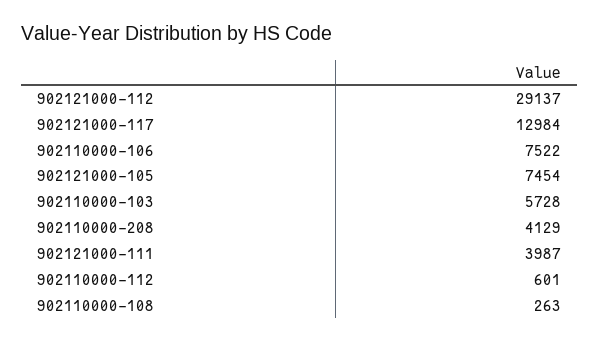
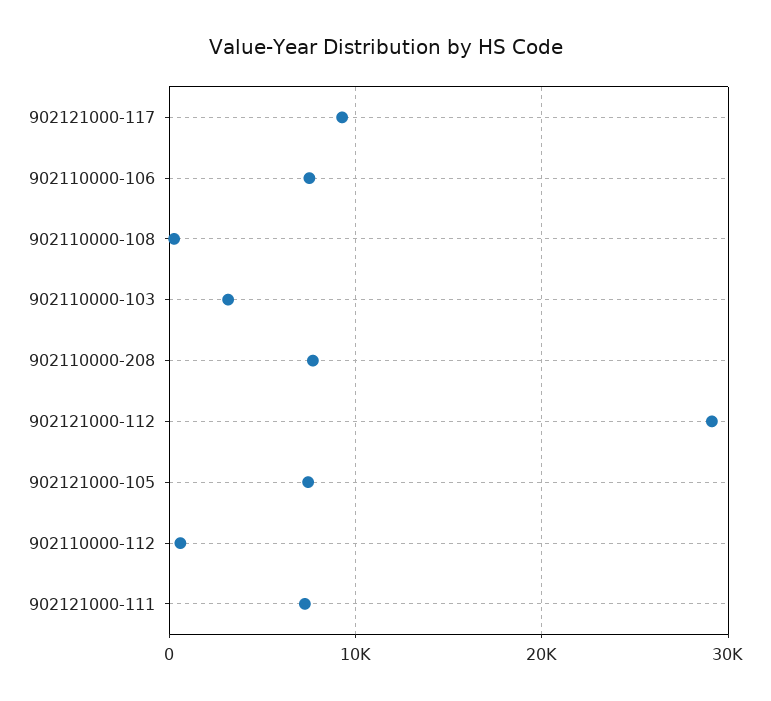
  {
    "902121000-112": 29137,
-   "902121000-117": 12984,
+   "902121000-117": 9000,
    "902110000-106": 7522,
    "902121000-105": 7454,
-   "902110000-103": 5728,
+   "902110000-103": 3000,
-   "902110000-208": 4129,
+   "902110000-208": 8000,
-   "902121000-111": 3987,
+   "902121000-111": 7000,
    "902110000-112": 601,
    "902110000-108": 263
  }

